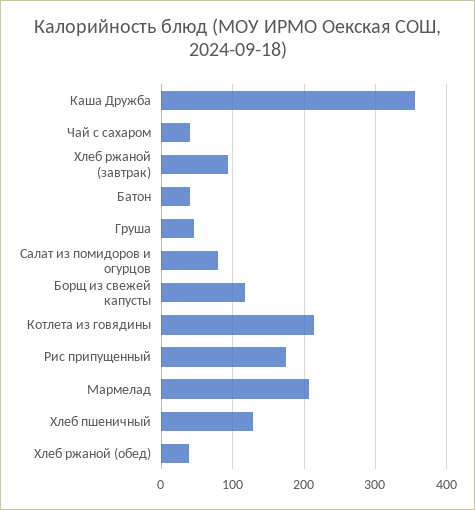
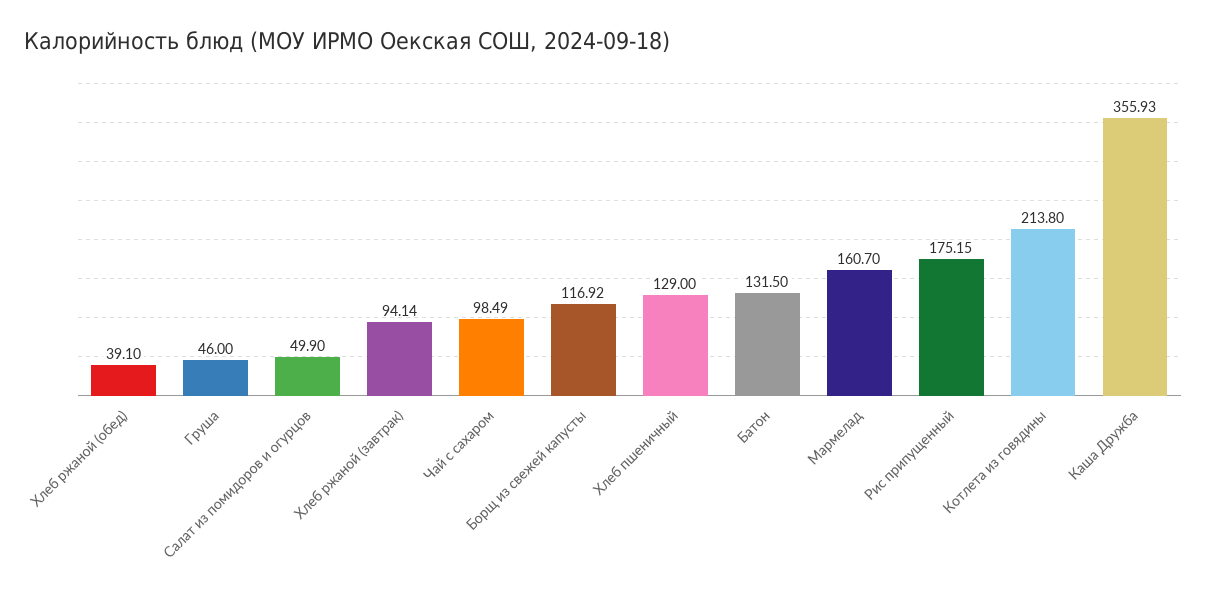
  {
    "Каша Дружба": 355.93,
-   "Чай с сахаром": 40,
+   "Чай с сахаром": 98.49,
    "Хлеб ржаной (завтрак)": 94.14,
-   "Батон": 40,
+   "Батон": 131.5,
    "Груша": 46,
-   "Салат из помидоров и огурцов": 80,
+   "Салат из помидоров и огурцов": 49.9,
    "Борщ из свежей капусты": 116.92,
    "Котлета из говядины": 213.8,
    "Рис припущенный": 175.15,
-   "Мармелад": 210,
+   "Мармелад": 160.7,
    "Хлеб пшеничный": 129,
    "Хлеб ржаной (обед)": 39.1
  }

